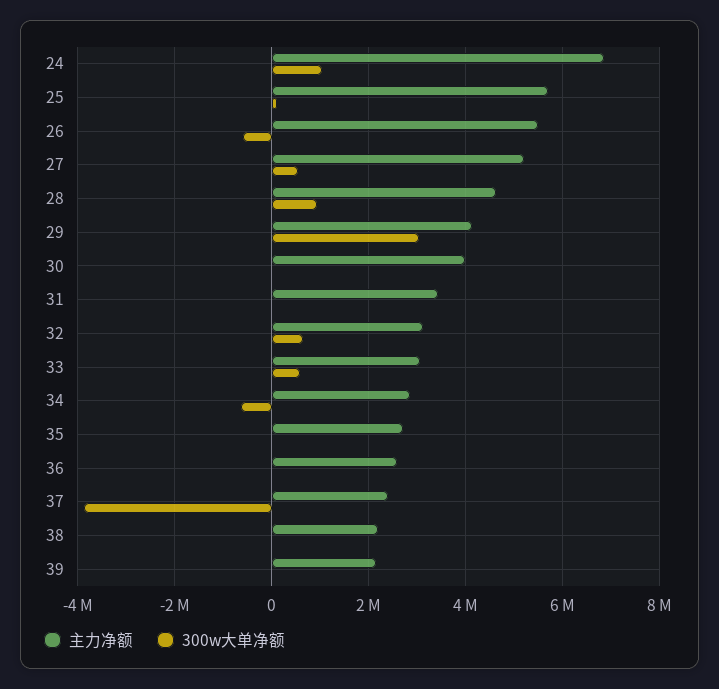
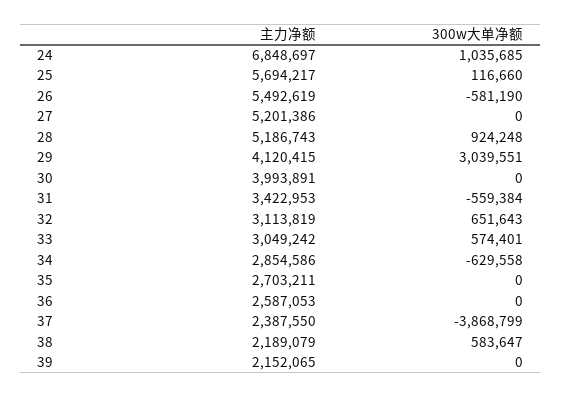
  {
    "主力净额": {
      "24": 6848697,
      "25": 5694217,
      "26": 5492619,
      "27": 5201386,
-     "28": 4600000,
+     "28": 5186743,
      "29": 4120415,
      "30": 3993891,
      "31": 3422953,
      "32": 3113819,
      "33": 3049242,
      "34": 2854586,
      "35": 2703211,
      "36": 2587053,
      "37": 2387550,
      "38": 2189079,
      "39": 2152065
    },
    "300w大单净额": {
      "24": 1035685,
      "25": 116660,
      "26": -581190,
-     "27": 600000,
+     "27": 0,
      "28": 924248,
      "29": 3039551,
      "30": 0,
-     "31": 0,
+     "31": -559384,
      "32": 651643,
      "33": 574401,
      "34": -629558,
      "35": 0,
      "36": 0,
      "37": -3868799,
-     "38": 0,
+     "38": 583647,
      "39": 0
    }
  }

